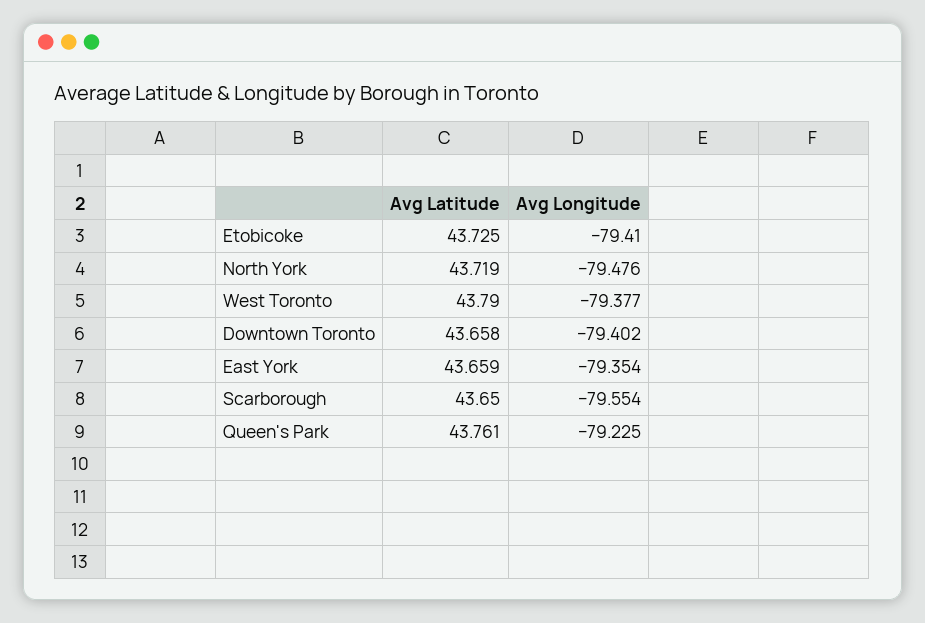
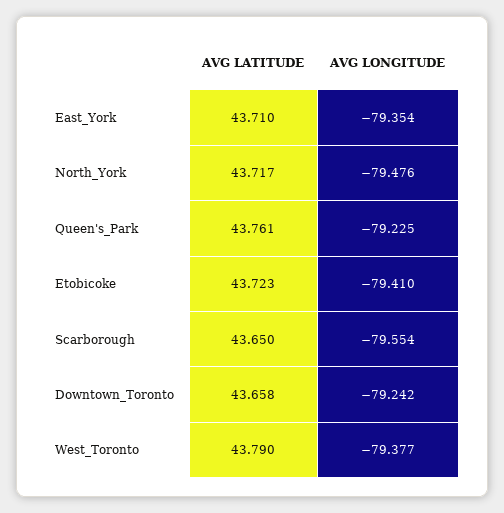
  {
    "Avg Latitude": {
-     "Etobicoke": 43.725,
+     "Etobicoke": 43.723,
-     "North York": 43.719,
+     "North York": 43.717,
      "West Toronto": 43.79,
      "Downtown Toronto": 43.658,
-     "East York": 43.659,
+     "East York": 43.71,
      "Scarborough": 43.65,
      "Queen's Park": 43.761
    },
    "Avg Longitude": {
      "Etobicoke": -79.41,
      "North York": -79.476,
      "West Toronto": -79.377,
-     "Downtown Toronto": -79.402,
+     "Downtown Toronto": -79.242,
      "East York": -79.354,
      "Scarborough": -79.554,
      "Queen's Park": -79.225
    }
  }

